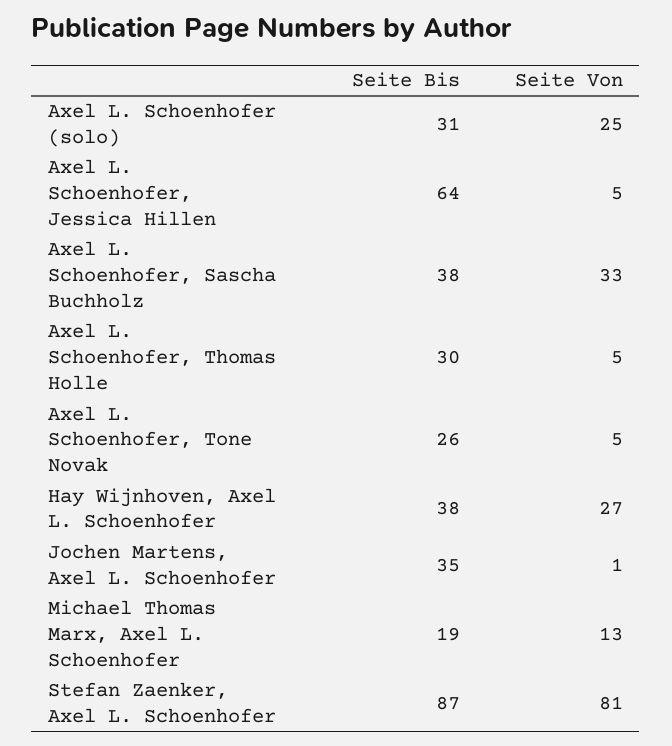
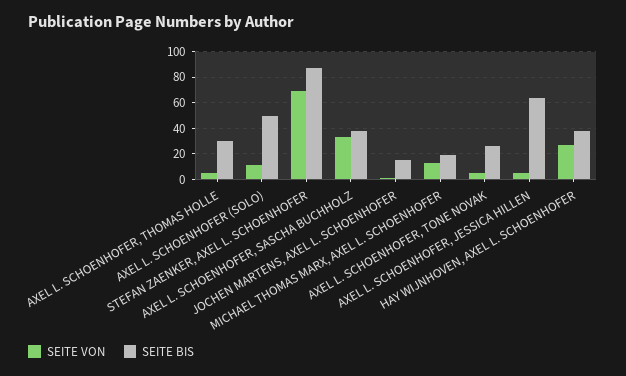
  {
    "Seite Bis": {
-     "Axel L. Schoenhofer (solo)": 31,
+     "Axel L. Schoenhofer (solo)": 50,
      "Axel L. Schoenhofer, Jessica Hillen": 64,
      "Axel L. Schoenhofer, Sascha Buchholz": 38,
      "Axel L. Schoenhofer, Thomas Holle": 30,
      "Axel L. Schoenhofer, Tone Novak": 26,
      "Hay Wijnhoven, Axel L. Schoenhofer": 38,
-     "Jochen Martens, Axel L. Schoenhofer": 35,
+     "Jochen Martens, Axel L. Schoenhofer": 15,
      "Michael Thomas Marx, Axel L. Schoenhofer": 19,
      "Stefan Zaenker, Axel L. Schoenhofer": 87
    },
    "Seite Von": {
-     "Axel L. Schoenhofer (solo)": 25,
+     "Axel L. Schoenhofer (solo)": 10,
      "Axel L. Schoenhofer, Jessica Hillen": 5,
      "Axel L. Schoenhofer, Sascha Buchholz": 33,
      "Axel L. Schoenhofer, Thomas Holle": 5,
      "Axel L. Schoenhofer, Tone Novak": 5,
      "Hay Wijnhoven, Axel L. Schoenhofer": 27,
      "Jochen Martens, Axel L. Schoenhofer": 1,
      "Michael Thomas Marx, Axel L. Schoenhofer": 13,
-     "Stefan Zaenker, Axel L. Schoenhofer": 81
+     "Stefan Zaenker, Axel L. Schoenhofer": 70
    }
  }

